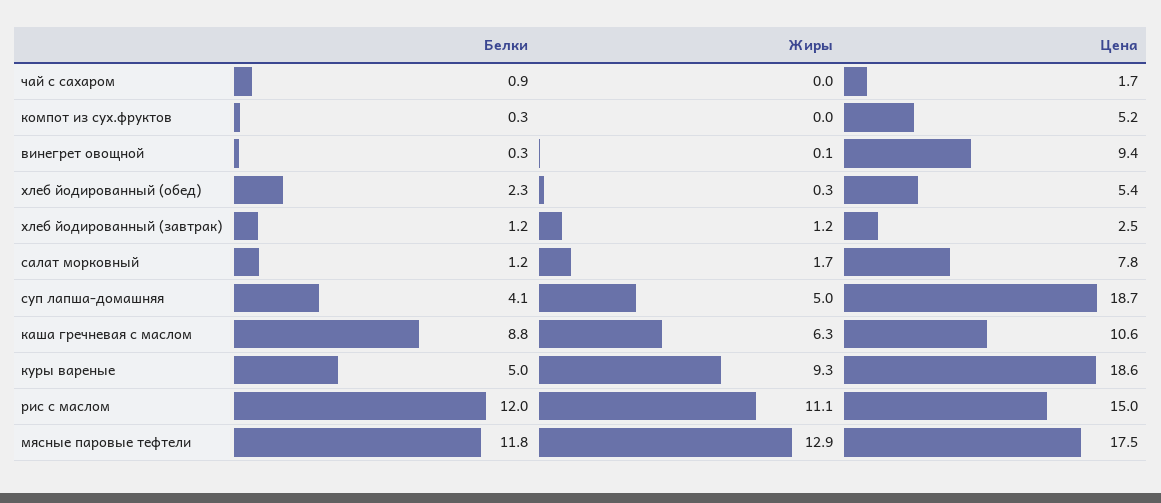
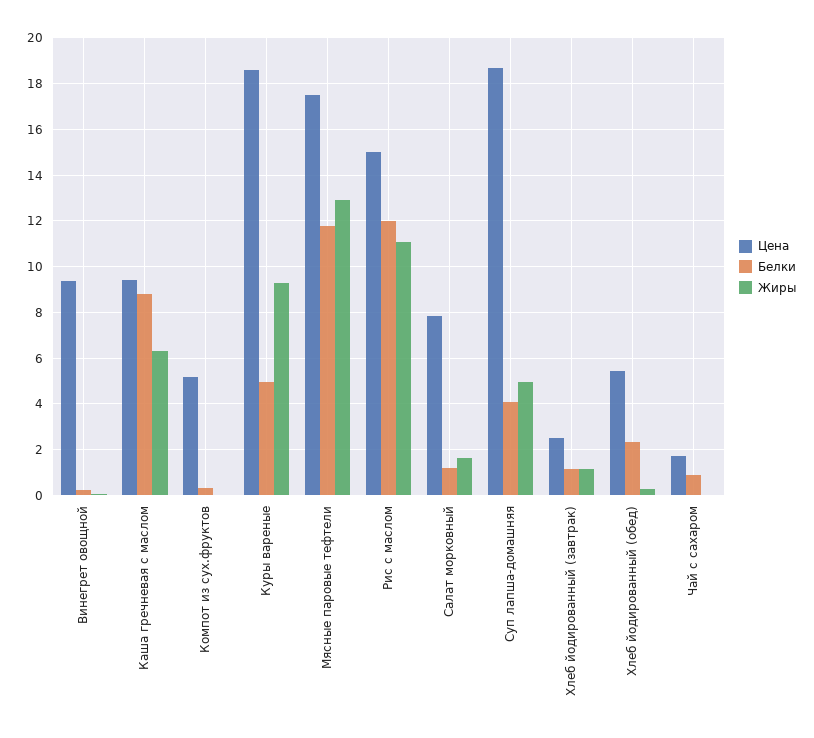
  {
    "Белки": {
      "чай с сахаром": 0.9,
      "компот из сух.фруктов": 0.3,
      "винегрет овощной": 0.3,
      "хлеб йодированный (обед)": 2.3,
      "хлеб йодированный (завтрак)": 1.2,
      "салат морковный": 1.2,
      "суп лапша-домашняя": 4.1,
      "каша гречневая с маслом": 8.8,
      "куры вареные": 5,
      "рис с маслом": 12,
      "мясные паровые тефтели": 11.8
    },
    "Жиры": {
      "чай с сахаром": 0,
      "компот из сух.фруктов": 0,
      "винегрет овощной": 0.1,
      "хлеб йодированный (обед)": 0.3,
      "хлеб йодированный (завтрак)": 1.2,
      "салат морковный": 1.7,
      "суп лапша-домашняя": 5,
      "каша гречневая с маслом": 6.3,
      "куры вареные": 9.3,
      "рис с маслом": 11.1,
      "мясные паровые тефтели": 12.9
    },
    "Цена": {
      "чай с сахаром": 1.7,
      "компот из сух.фруктов": 5.2,
      "винегрет овощной": 9.4,
      "хлеб йодированный (обед)": 5.4,
      "хлеб йодированный (завтрак)": 2.5,
      "салат морковный": 7.8,
      "суп лапша-домашняя": 18.7,
-     "каша гречневая с маслом": 10.6,
+     "каша гречневая с маслом": 9.5,
      "куры вареные": 18.6,
      "рис с маслом": 15,
      "мясные паровые тефтели": 17.5
    }
  }

